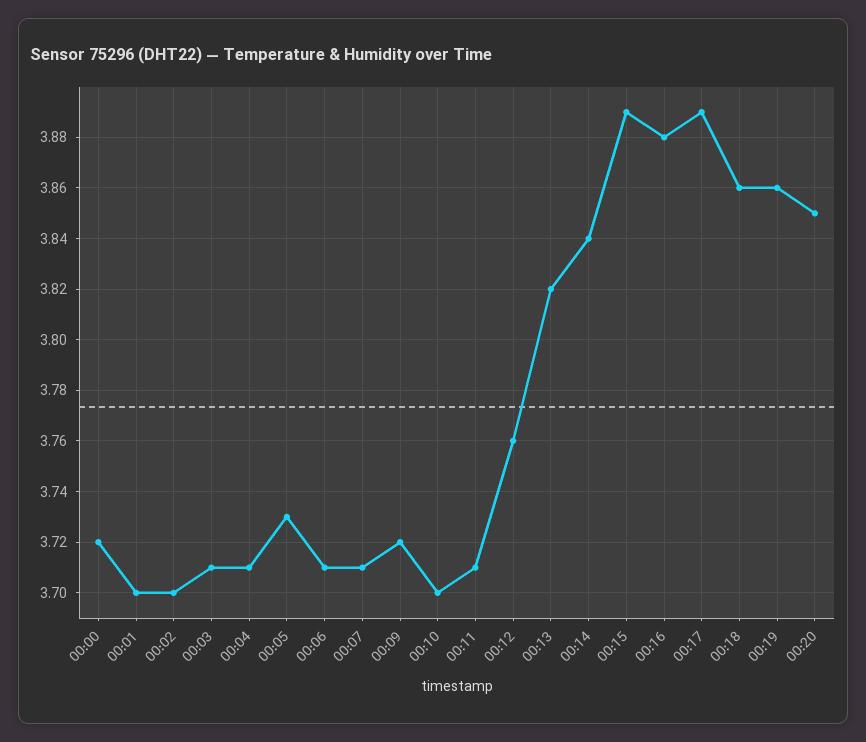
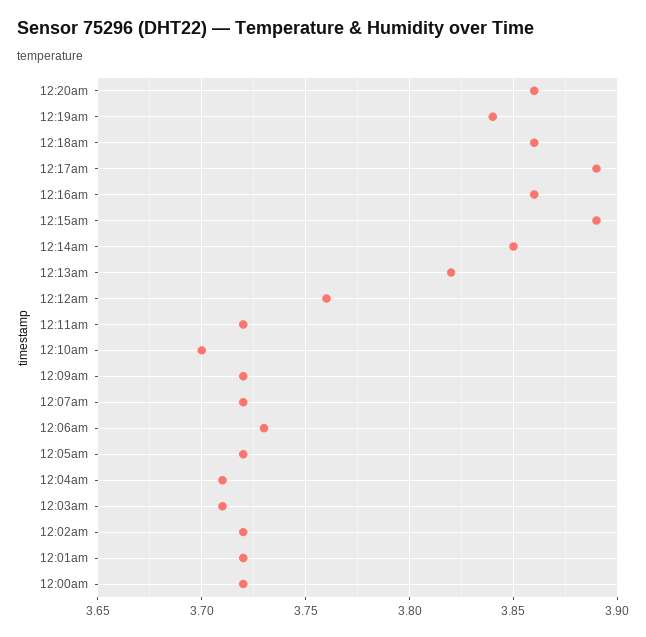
  {
    "00:00": 3.72,
-   "00:01": 3.7,
+   "00:01": 3.72,
-   "00:02": 3.7,
+   "00:02": 3.72,
    "00:03": 3.71,
    "00:04": 3.71,
-   "00:05": 3.73,
+   "00:05": 3.72,
-   "00:06": 3.71,
+   "00:06": 3.73,
-   "00:07": 3.71,
+   "00:07": 3.72,
    "00:09": 3.72,
    "00:10": 3.7,
-   "00:11": 3.71,
+   "00:11": 3.72,
    "00:12": 3.76,
    "00:13": 3.82,
-   "00:14": 3.84,
+   "00:14": 3.85,
    "00:15": 3.89,
-   "00:16": 3.88,
+   "00:16": 3.86,
    "00:17": 3.89,
    "00:18": 3.86,
-   "00:19": 3.86,
+   "00:19": 3.84,
-   "00:20": 3.85
+   "00:20": 3.86
  }

